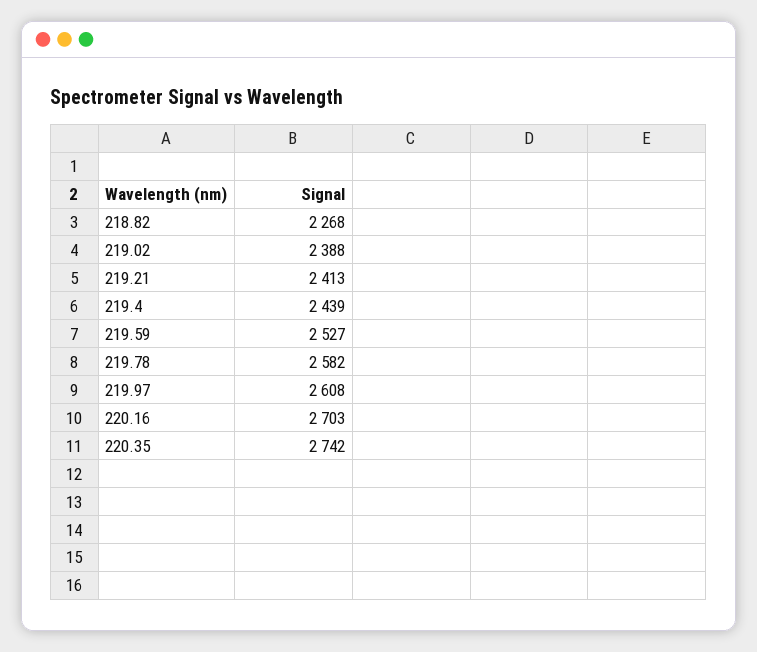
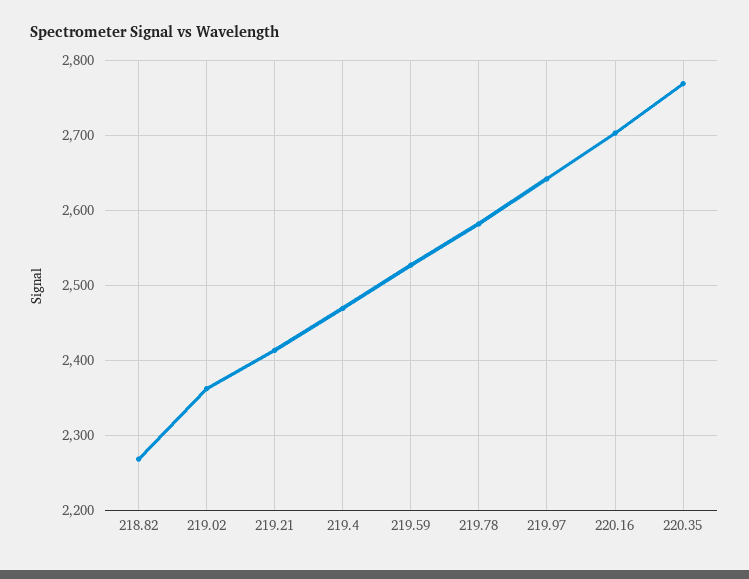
  {
    "218.82": 2268,
-   "219.02": 2388,
+   "219.02": 2360,
    "219.21": 2413,
-   "219.4": 2439,
+   "219.4": 2470,
    "219.59": 2527,
    "219.78": 2582,
-   "219.97": 2608,
+   "219.97": 2640,
    "220.16": 2703,
-   "220.35": 2742
+   "220.35": 2770
  }

